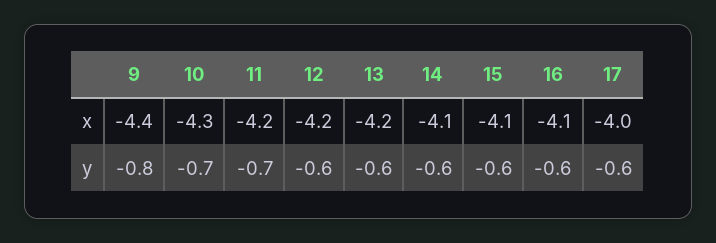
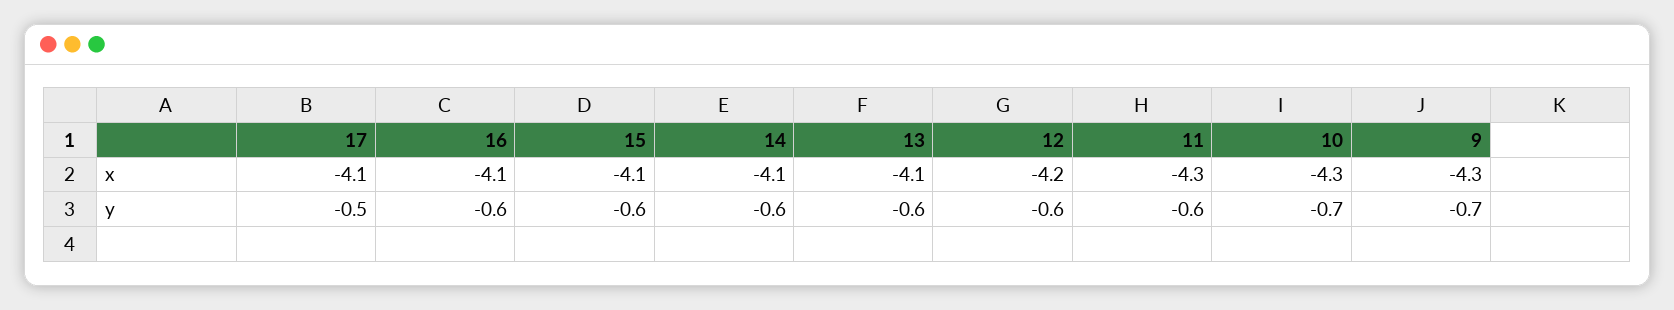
  {
    "9": {
-     "x": -4.4,
+     "x": -4.3,
-     "y": -0.8
+     "y": -0.7
    },
    "10": {
      "x": -4.3,
      "y": -0.7
    },
    "11": {
-     "x": -4.2,
+     "x": -4.3,
-     "y": -0.7
+     "y": -0.6
    },
    "12": {
      "x": -4.2,
      "y": -0.6
    },
    "13": {
-     "x": -4.2,
+     "x": -4.1,
      "y": -0.6
    },
    "14": {
      "x": -4.1,
      "y": -0.6
    },
    "15": {
      "x": -4.1,
      "y": -0.6
    },
    "16": {
      "x": -4.1,
      "y": -0.6
    },
    "17": {
-     "x": -4,
+     "x": -4.1,
-     "y": -0.6
+     "y": -0.5
    }
  }

